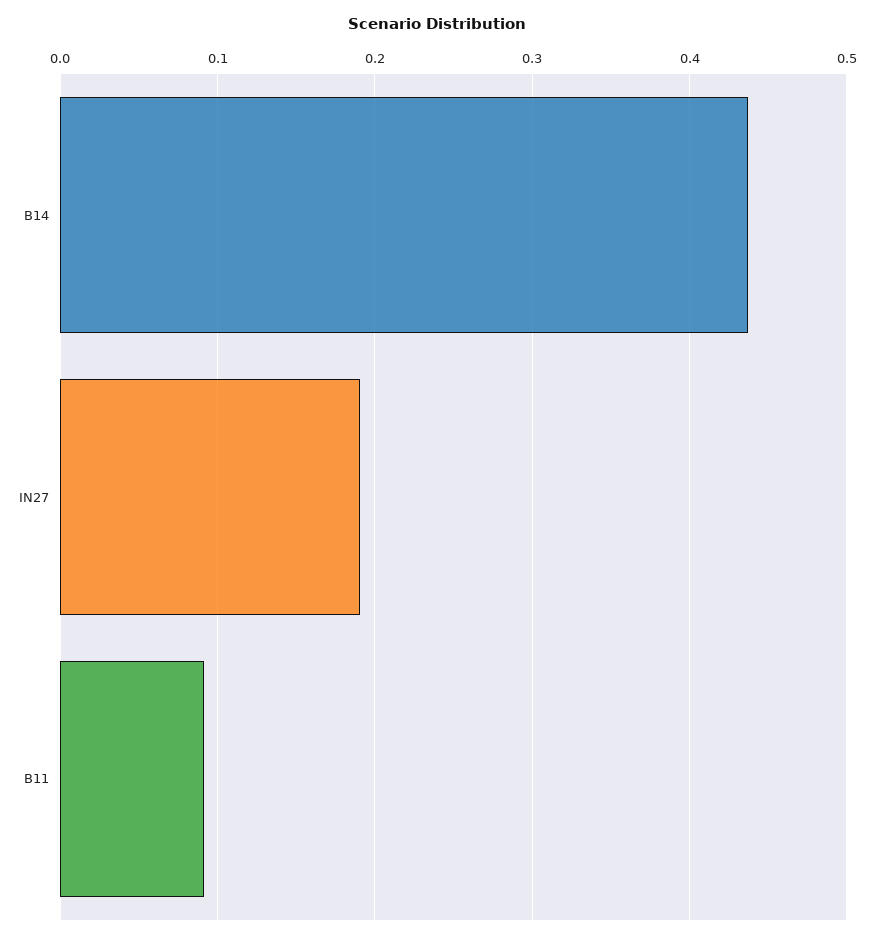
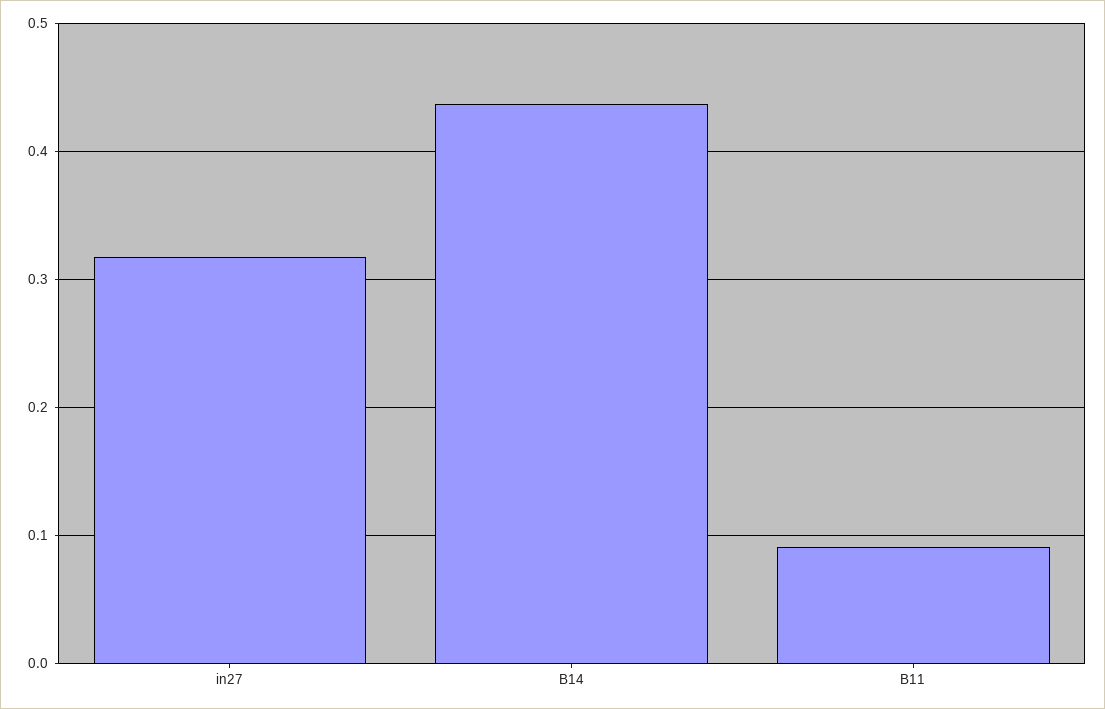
  {
    "B14": 0.44,
-   "IN27": 0.19,
+   "IN27": 0.32,
    "B11": 0.09
  }

